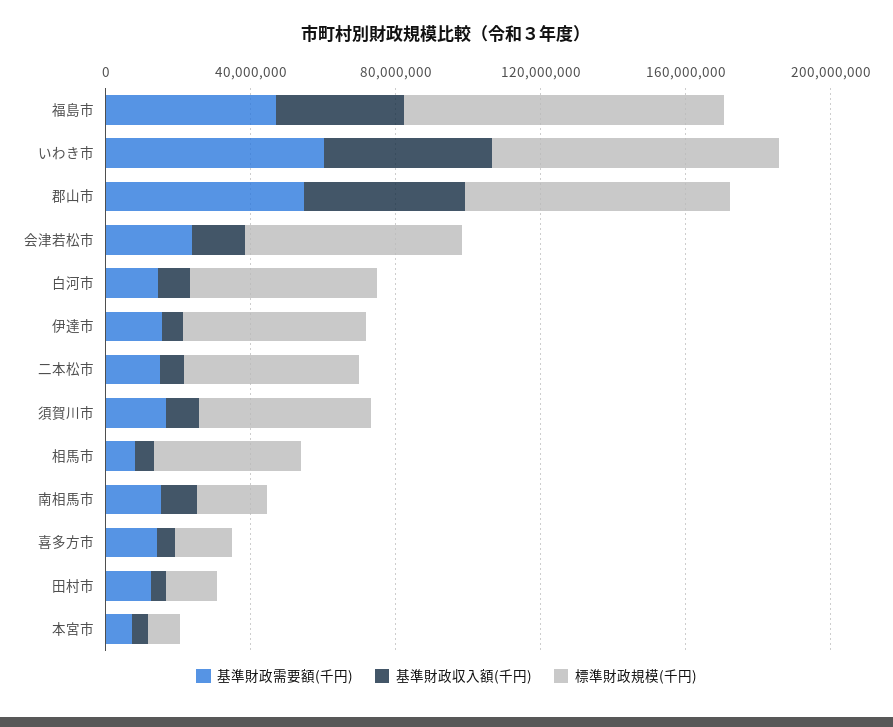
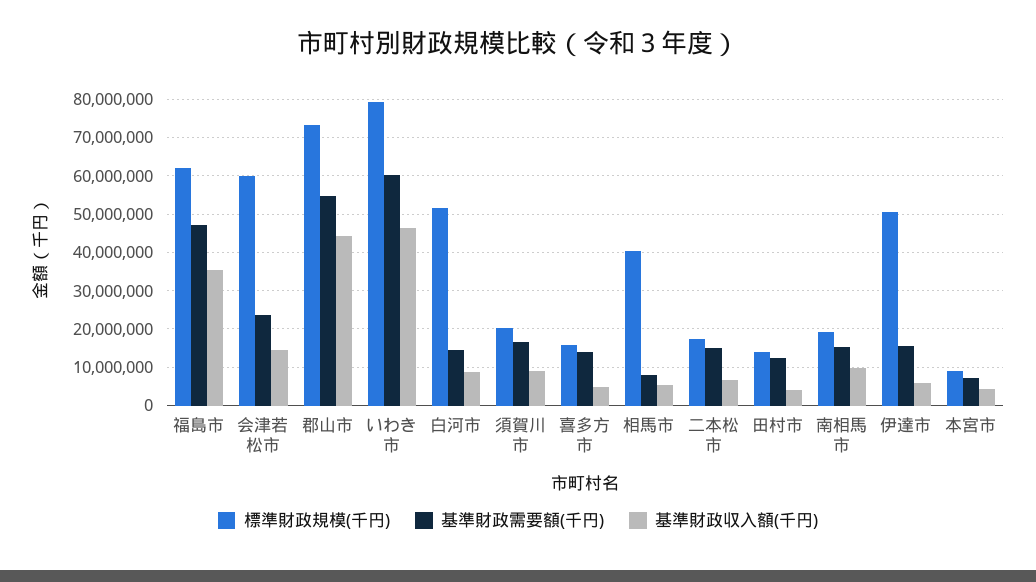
  {
    "基準財政需要額(千円)": {
      "福島市": 48000000,
      "いわき市": 60000000,
      "郡山市": 54000000,
      "会津若松市": 24000000,
      "白河市": 14000000,
      "伊達市": 16000000,
      "二本松市": 16000000,
      "須賀川市": 16000000,
      "相馬市": 8000000,
      "南相馬市": 16000000,
      "喜多方市": 14000000,
      "田村市": 12000000,
      "本宮市": 8000000
    },
    "基準財政収入額(千円)": {
      "福島市": 36000000,
      "いわき市": 46000000,
      "郡山市": 44000000,
      "会津若松市": 14000000,
      "白河市": 8000000,
      "伊達市": 6000000,
      "二本松市": 6000000,
      "須賀川市": 10000000,
      "相馬市": 6000000,
      "南相馬市": 10000000,
      "喜多方市": 4000000,
      "田村市": 4000000,
      "本宮市": 4000000
    },
    "標準財政規模(千円)": {
-     "福島市": 90000000,
+     "福島市": 62000000,
      "いわき市": 80000000,
      "郡山市": 74000000,
      "会津若松市": 60000000,
      "白河市": 52000000,
      "伊達市": 50000000,
-     "二本松市": 50000000,
+     "二本松市": 18000000,
-     "須賀川市": 50000000,
+     "須賀川市": 20000000,
      "相馬市": 40000000,
      "南相馬市": 20000000,
      "喜多方市": 16000000,
      "田村市": 14000000,
      "本宮市": 8000000
    }
  }

